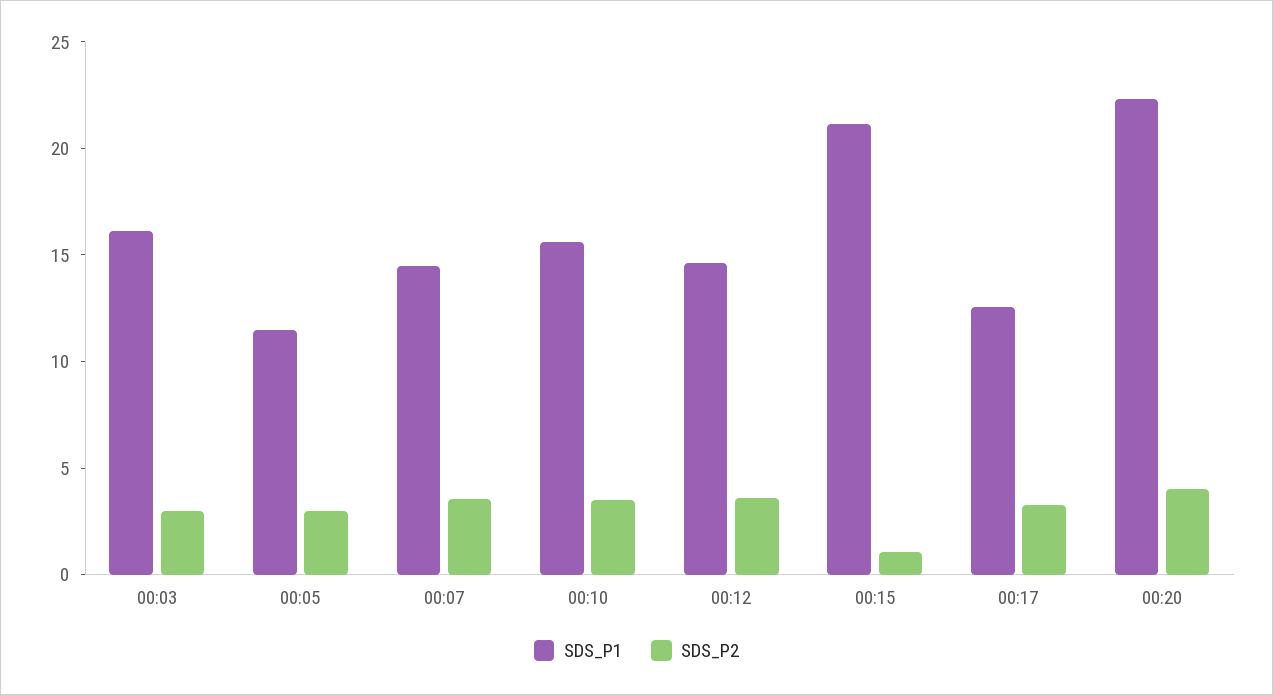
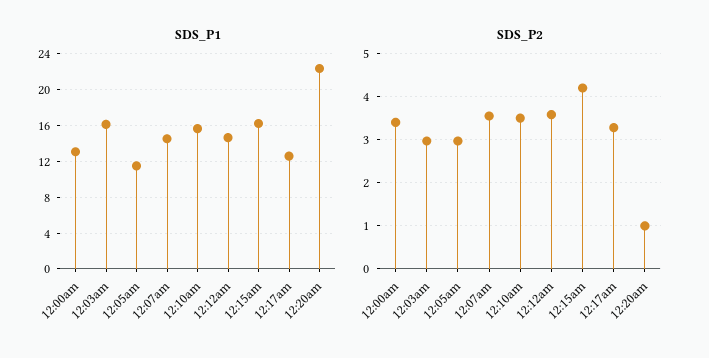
  {
    "SDS_P1": {
      "00:03": 16,
      "00:05": 11,
      "00:07": 15,
      "00:10": 16,
      "00:12": 15,
-     "00:15": 21,
+     "00:15": 16,
      "00:17": 13,
-     "00:20": 22
+     "00:20": 22,
+     "12:00am": 13
    },
    "SDS_P2": {
      "00:03": 3,
      "00:05": 3,
      "00:07": 3.6,
      "00:10": 3.6,
      "00:12": 3.6,
-     "00:15": 1,
+     "00:15": 4.2,
      "00:17": 3.2,
-     "00:20": 4
+     "00:20": 1,
+     "12:00am": 3.4
    }
  }

